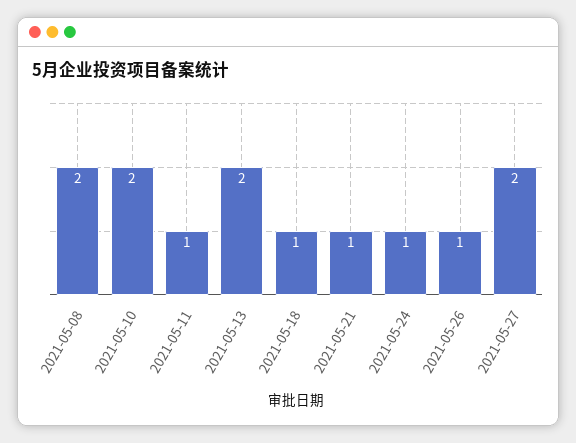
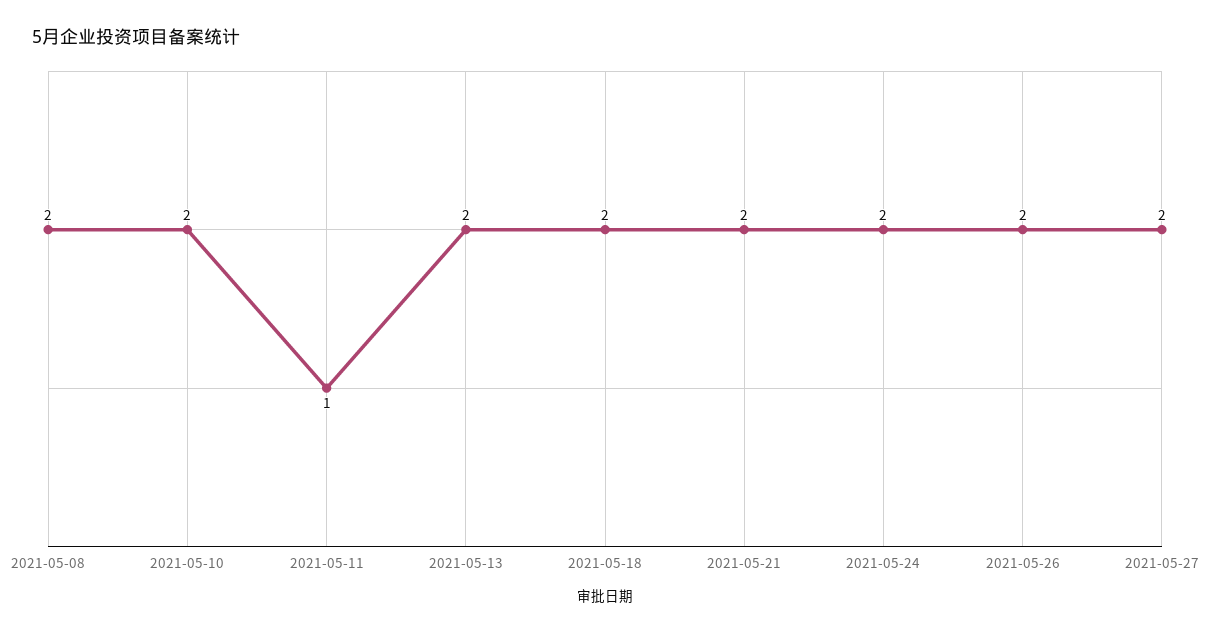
  {
    "2021-05-08": 2,
    "2021-05-10": 2,
    "2021-05-11": 1,
    "2021-05-13": 2,
-   "2021-05-18": 1,
+   "2021-05-18": 2,
-   "2021-05-21": 1,
+   "2021-05-21": 2,
-   "2021-05-24": 1,
+   "2021-05-24": 2,
-   "2021-05-26": 1,
+   "2021-05-26": 2,
    "2021-05-27": 2
  }

